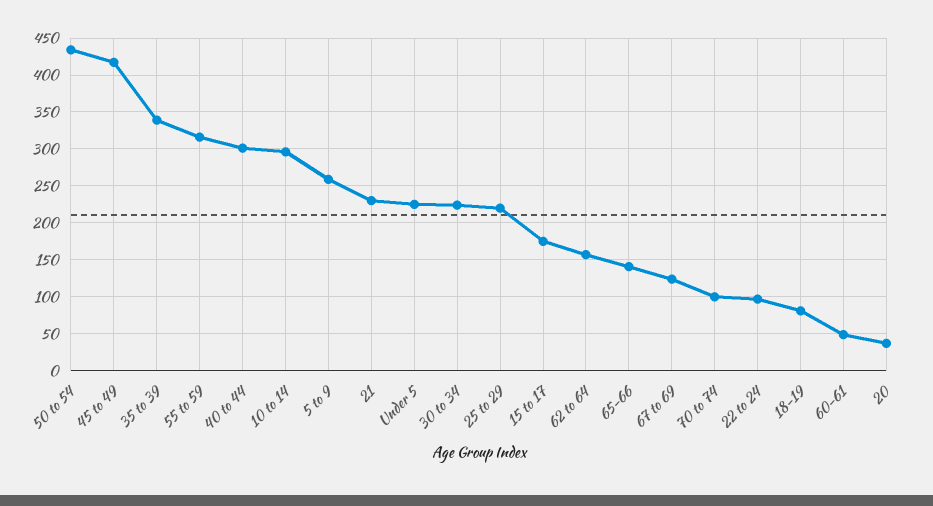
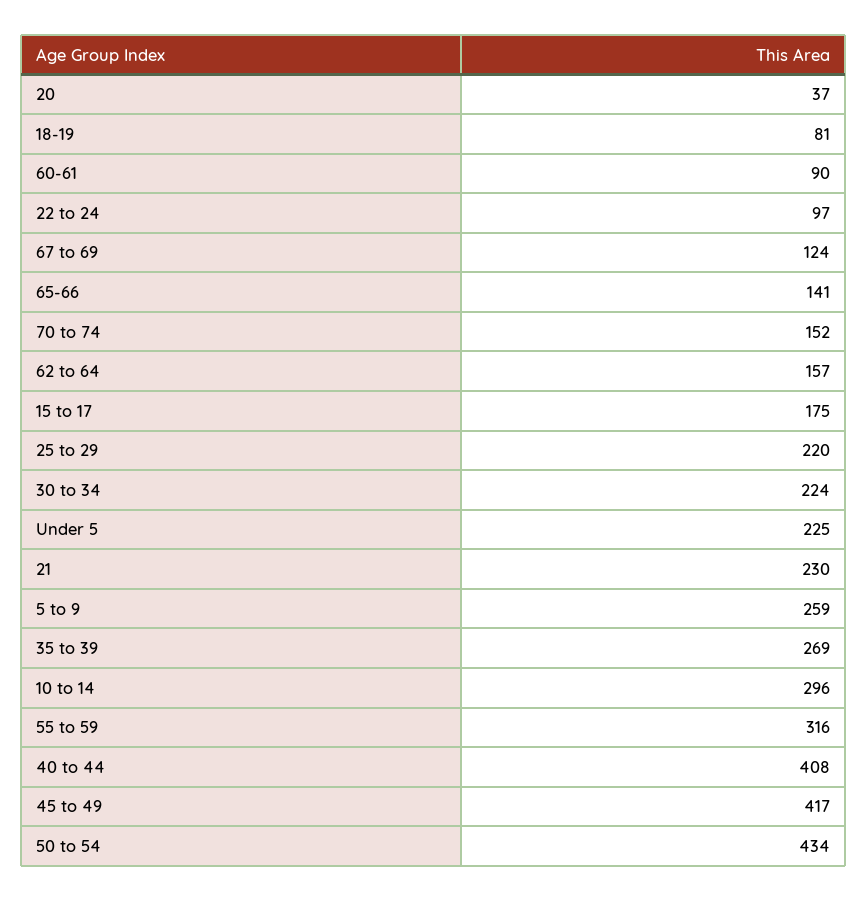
  {
    "50 to 54": 434,
    "45 to 49": 417,
-   "35 to 39": 340,
+   "35 to 39": 269,
    "55 to 59": 316,
-   "40 to 44": 300,
+   "40 to 44": 408,
    "10 to 14": 296,
    "5 to 9": 259,
    "21": 230,
    "Under 5": 225,
    "30 to 34": 224,
    "25 to 29": 220,
    "15 to 17": 175,
    "62 to 64": 157,
    "65-66": 141,
    "67 to 69": 124,
-   "70 to 74": 100,
+   "70 to 74": 152,
    "22 to 24": 97,
    "18-19": 81,
-   "60-61": 50,
+   "60-61": 90,
    "20": 37
  }

